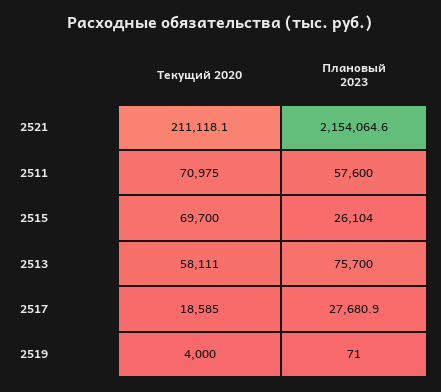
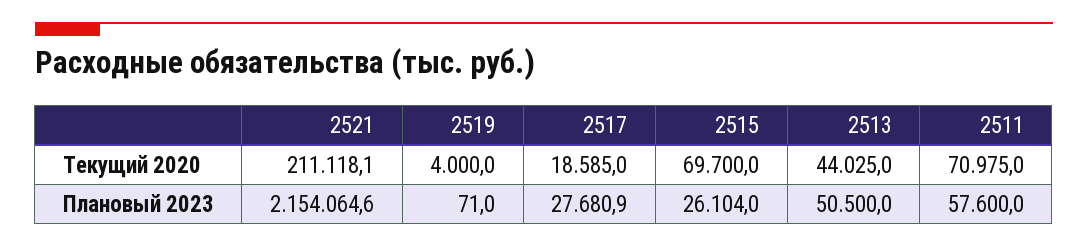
  {
    "Текущий 2020": {
      "2521": 211118.1,
      "2511": 70975,
      "2515": 69700,
-     "2513": 58111,
+     "2513": 44025,
      "2517": 18585,
      "2519": 4000
    },
    "Плановый 2023": {
      "2521": 2154064.6,
      "2511": 57600,
      "2515": 26104,
-     "2513": 75700,
+     "2513": 50500,
      "2517": 27680.9,
      "2519": 71
    }
  }

